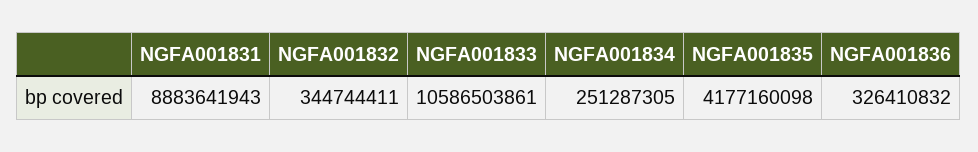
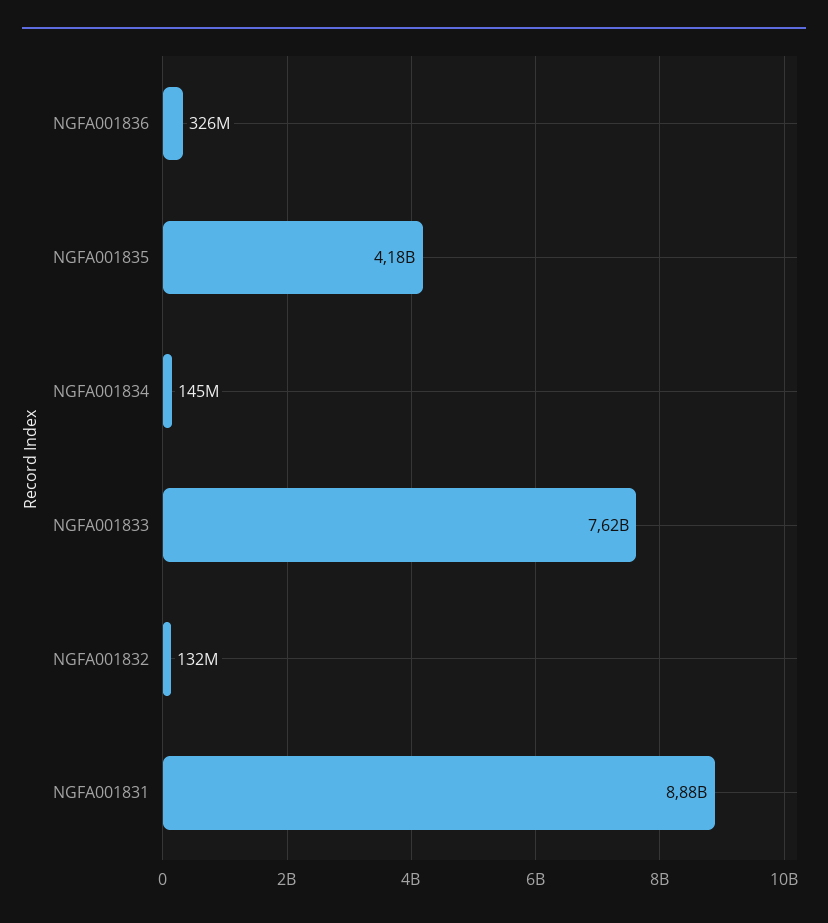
  {
    "NGFA001831": 8883641943,
-   "NGFA001832": 344744411,
+   "NGFA001832": 132000000,
-   "NGFA001833": 10586503861,
+   "NGFA001833": 7620000000,
-   "NGFA001834": 251287305,
+   "NGFA001834": 145000000,
    "NGFA001835": 4177160098,
    "NGFA001836": 326410832
  }

